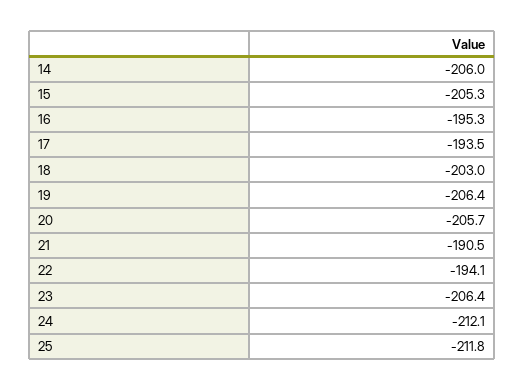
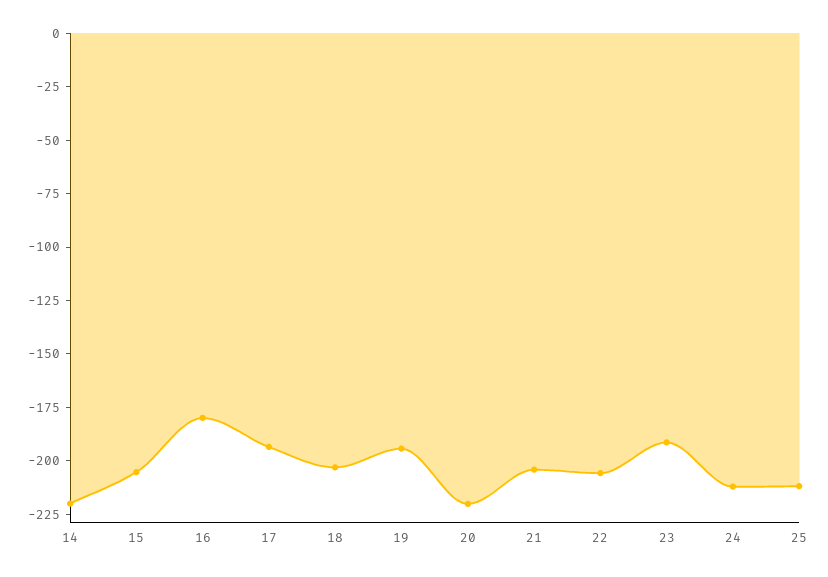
  {
-   "14": -206,
+   "14": -220,
    "15": -205.3,
-   "16": -195.3,
+   "16": -180,
    "17": -193.5,
    "18": -203,
-   "19": -206.4,
+   "19": -195,
-   "20": -205.7,
+   "20": -220,
-   "21": -190.5,
+   "21": -205,
-   "22": -194.1,
+   "22": -205,
-   "23": -206.4,
+   "23": -190,
    "24": -212.1,
    "25": -211.8
  }

